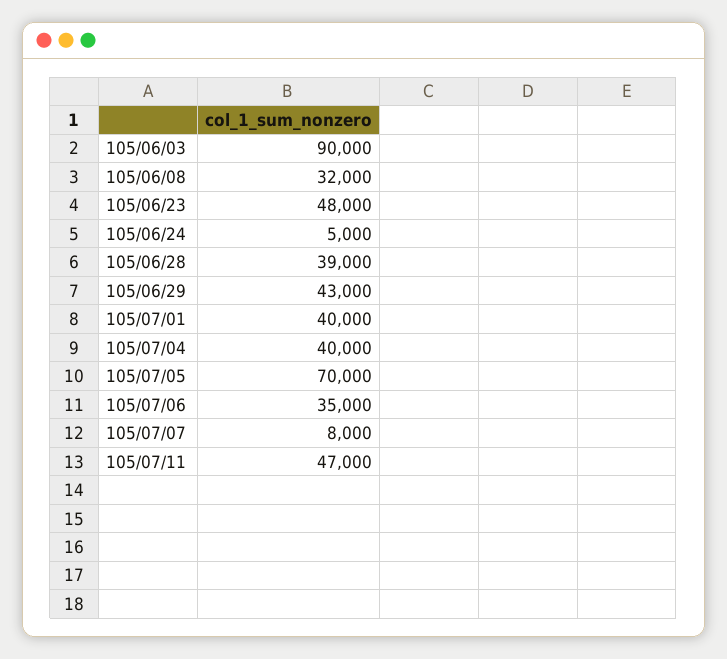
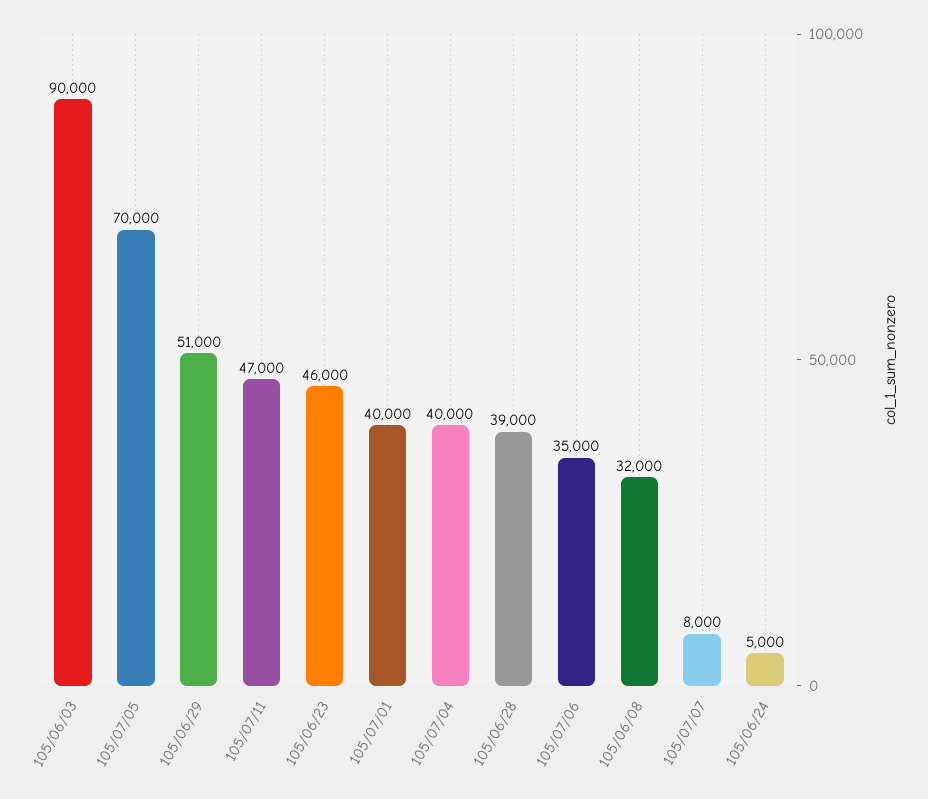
  {
    "105/06/03": 90000,
    "105/06/08": 32000,
-   "105/06/23": 48000,
+   "105/06/23": 46000,
    "105/06/24": 5000,
    "105/06/28": 39000,
-   "105/06/29": 43000,
+   "105/06/29": 51000,
    "105/07/01": 40000,
    "105/07/04": 40000,
    "105/07/05": 70000,
    "105/07/06": 35000,
    "105/07/07": 8000,
    "105/07/11": 47000
  }

